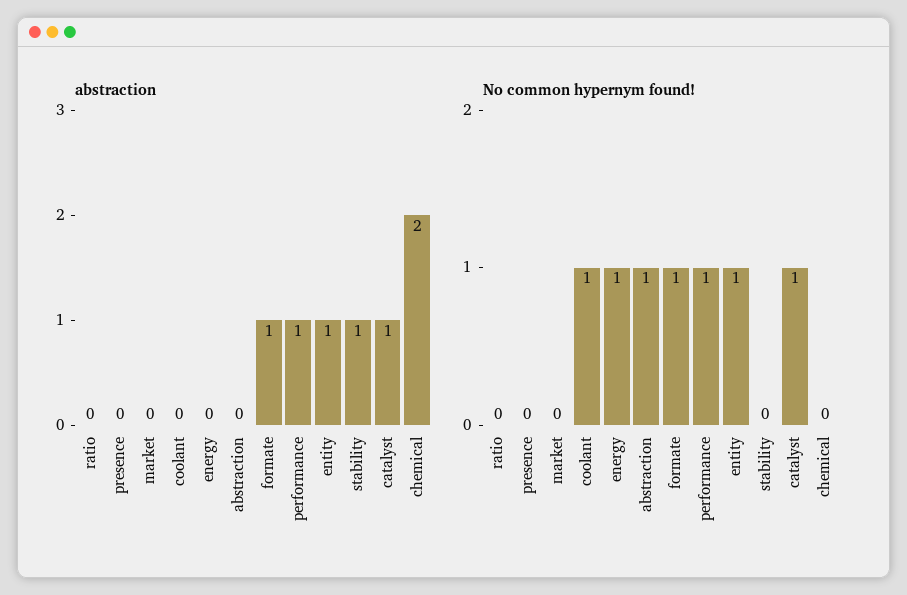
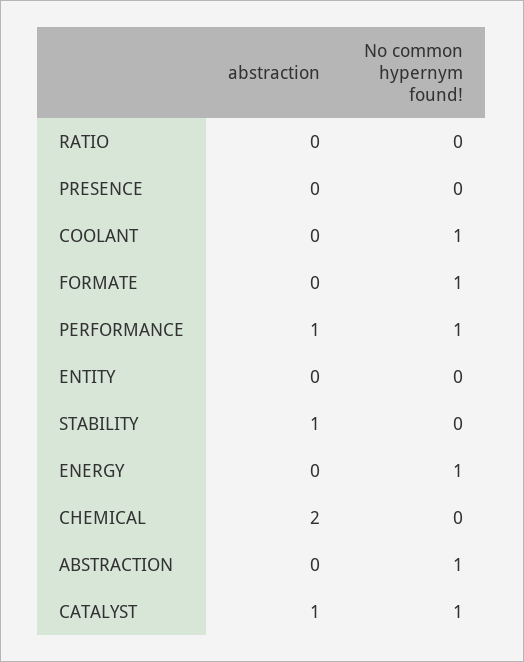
  {
    "abstraction": {
      "ratio": 0,
      "presence": 0,
-     "market": 0,
      "coolant": 0,
      "energy": 0,
      "abstraction": 0,
-     "formate": 1,
+     "formate": 0,
      "performance": 1,
-     "entity": 1,
+     "entity": 0,
      "stability": 1,
      "catalyst": 1,
      "chemical": 2
    },
    "No common hypernym found!": {
      "ratio": 0,
      "presence": 0,
-     "market": 0,
      "coolant": 1,
      "energy": 1,
      "abstraction": 1,
      "formate": 1,
      "performance": 1,
-     "entity": 1,
+     "entity": 0,
      "stability": 0,
      "catalyst": 1,
      "chemical": 0
    }
  }

